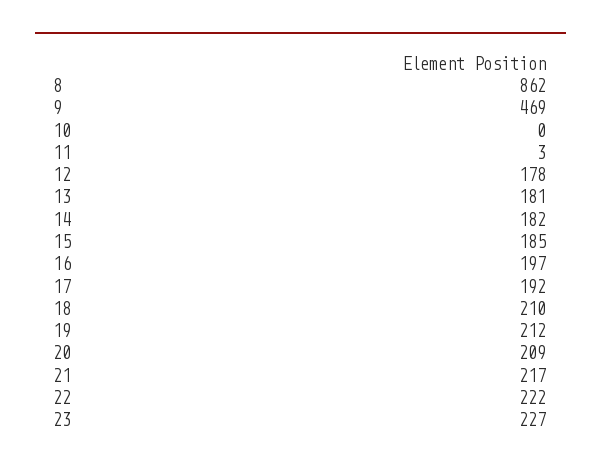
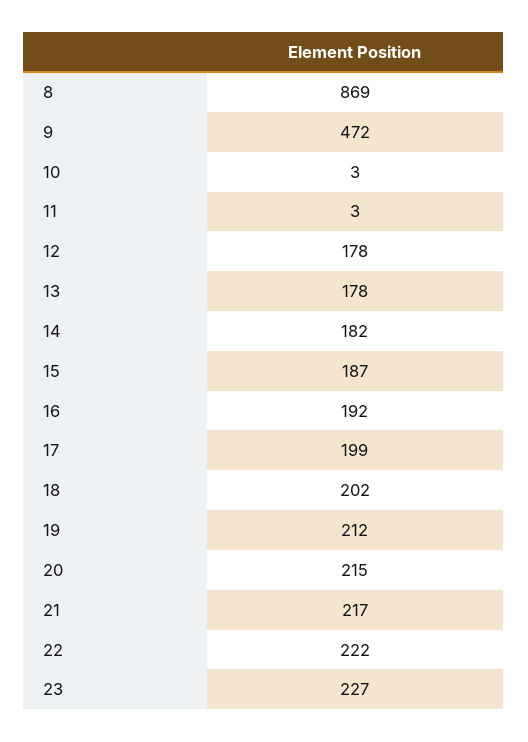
  {
-   "8": 862,
+   "8": 869,
-   "9": 469,
+   "9": 472,
-   "10": 0,
+   "10": 3,
    "11": 3,
    "12": 178,
-   "13": 181,
+   "13": 178,
    "14": 182,
-   "15": 185,
+   "15": 187,
-   "16": 197,
+   "16": 192,
-   "17": 192,
+   "17": 199,
-   "18": 210,
+   "18": 202,
    "19": 212,
-   "20": 209,
+   "20": 215,
    "21": 217,
    "22": 222,
    "23": 227
  }

